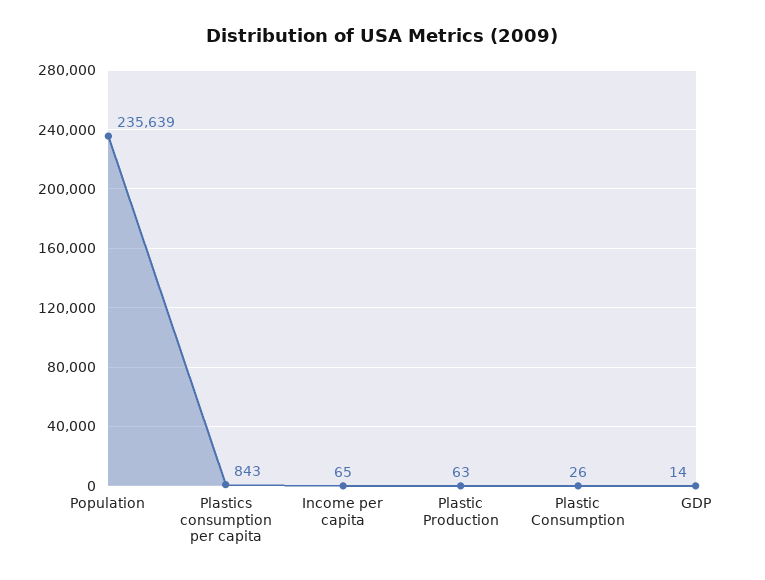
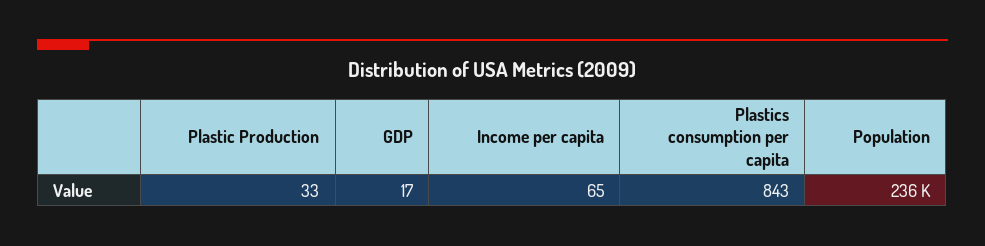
  {
    "Population": 235639,
    "Plastics consumption per capita": 843,
    "Income per capita": 65,
-   "Plastic Production": 63,
+   "Plastic Production": 33,
-   "Plastic Consumption": 26,
-   "GDP": 14
+   "GDP": 17
  }

